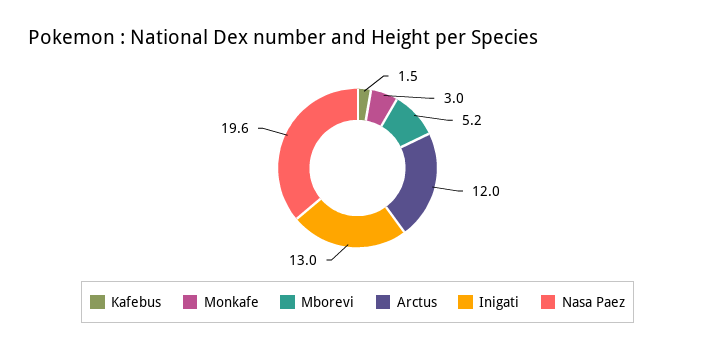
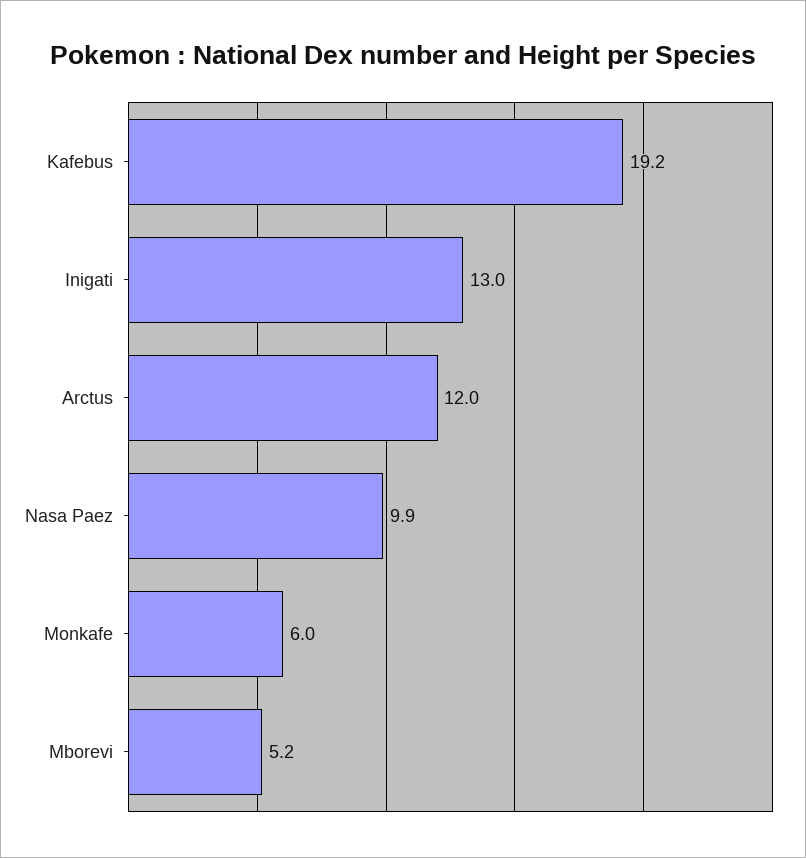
  {
-   "Kafebus": 1.5,
+   "Kafebus": 19.2,
-   "Monkafe": 3,
+   "Monkafe": 6,
    "Mborevi": 5.2,
    "Arctus": 12,
    "Inigati": 13,
-   "Nasa Paez": 19.6
+   "Nasa Paez": 9.9
  }

